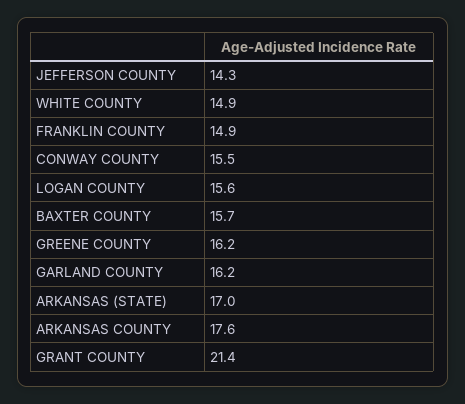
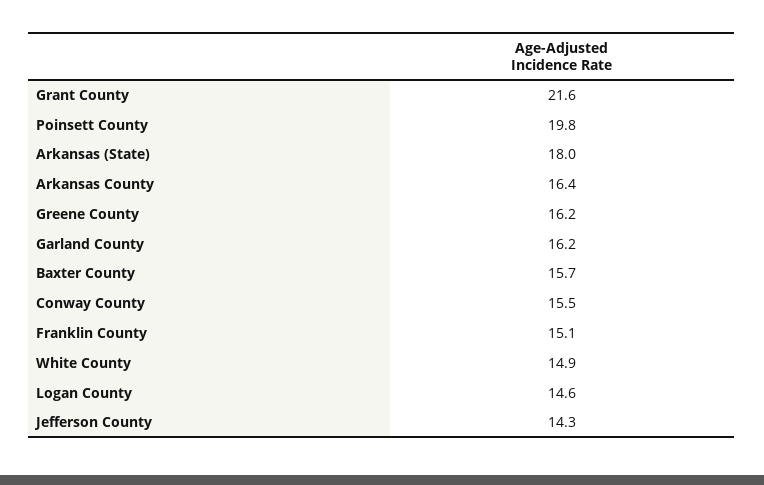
  {
    "JEFFERSON COUNTY": 14.3,
    "WHITE COUNTY": 14.9,
-   "FRANKLIN COUNTY": 14.9,
+   "FRANKLIN COUNTY": 15.1,
    "CONWAY COUNTY": 15.5,
-   "LOGAN COUNTY": 15.6,
+   "LOGAN COUNTY": 14.6,
    "BAXTER COUNTY": 15.7,
    "GREENE COUNTY": 16.2,
    "GARLAND COUNTY": 16.2,
-   "ARKANSAS (STATE)": 17,
+   "ARKANSAS (STATE)": 18,
-   "ARKANSAS COUNTY": 17.6,
+   "ARKANSAS COUNTY": 16.4,
-   "GRANT COUNTY": 21.4
+   "GRANT COUNTY": 21.6,
+   "Poinsett County": 19.8
  }

